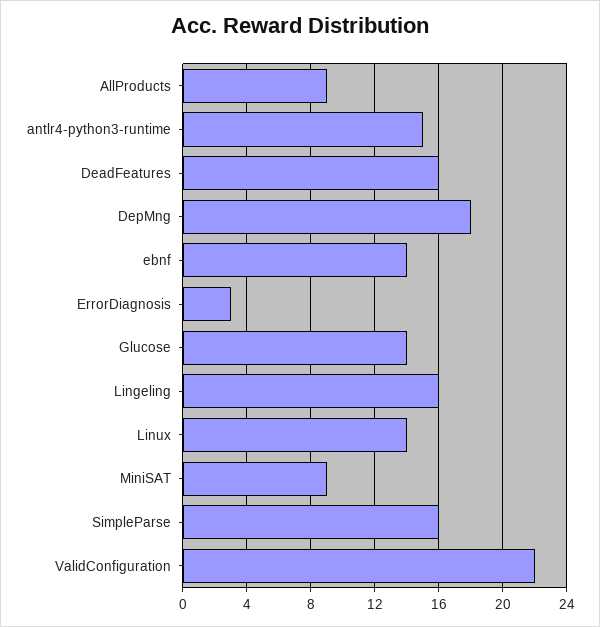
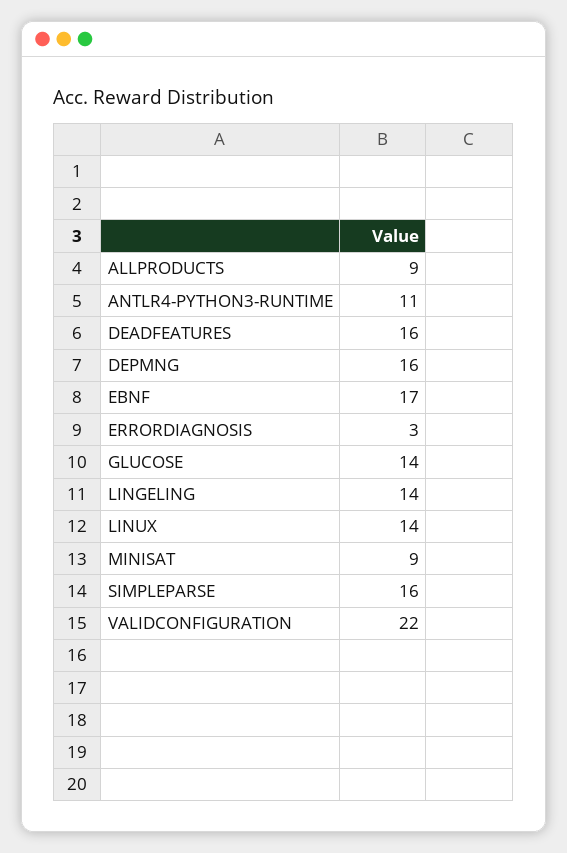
  {
    "AllProducts": 9,
-   "antlr4-python3-runtime": 15,
+   "antlr4-python3-runtime": 11,
    "DeadFeatures": 16,
-   "DepMng": 18,
+   "DepMng": 16,
-   "ebnf": 14,
+   "ebnf": 17,
    "ErrorDiagnosis": 3,
    "Glucose": 14,
-   "Lingeling": 16,
+   "Lingeling": 14,
    "Linux": 14,
    "MiniSAT": 9,
    "SimpleParse": 16,
    "ValidConfiguration": 22
  }

